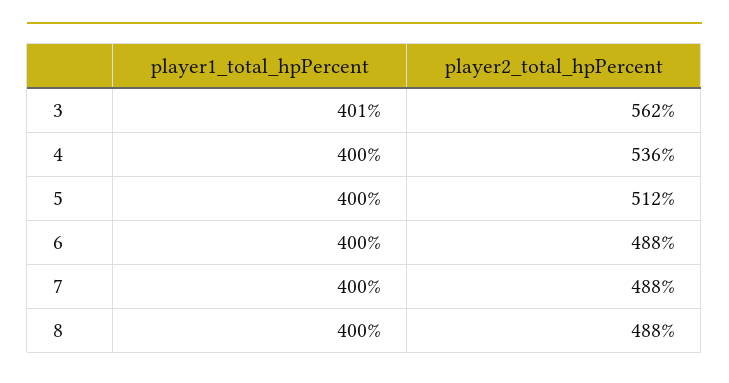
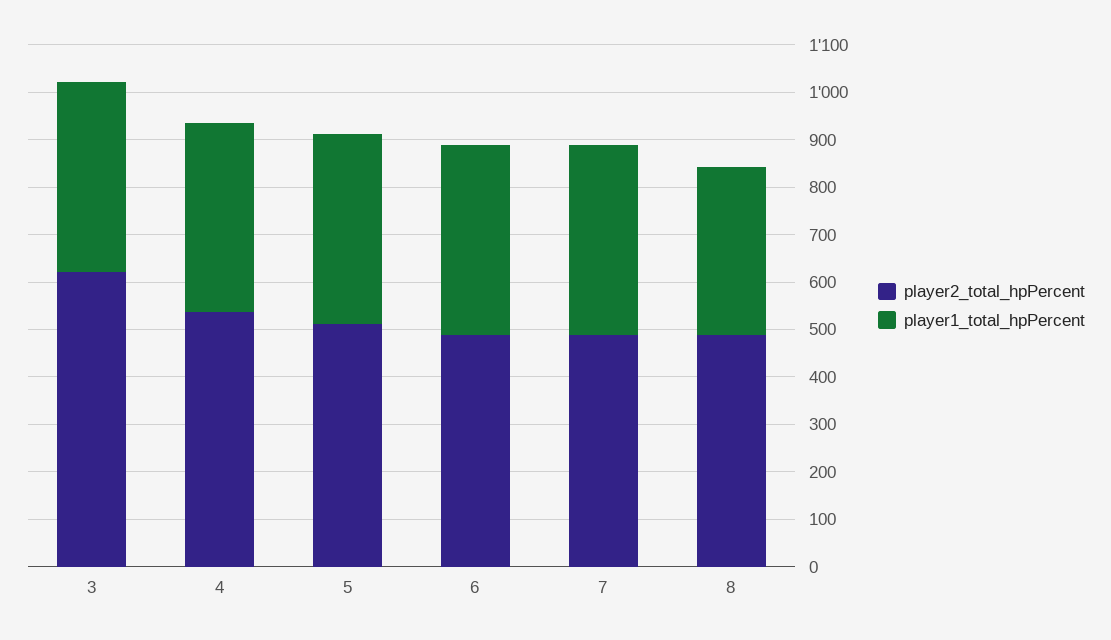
  {
    "player1_total_hpPercent": {
      "3": 401,
      "4": 400,
      "5": 400,
      "6": 400,
      "7": 400,
-     "8": 400
+     "8": 360
    },
    "player2_total_hpPercent": {
-     "3": 562,
+     "3": 620,
      "4": 536,
      "5": 512,
      "6": 488,
      "7": 488,
      "8": 488
    }
  }

